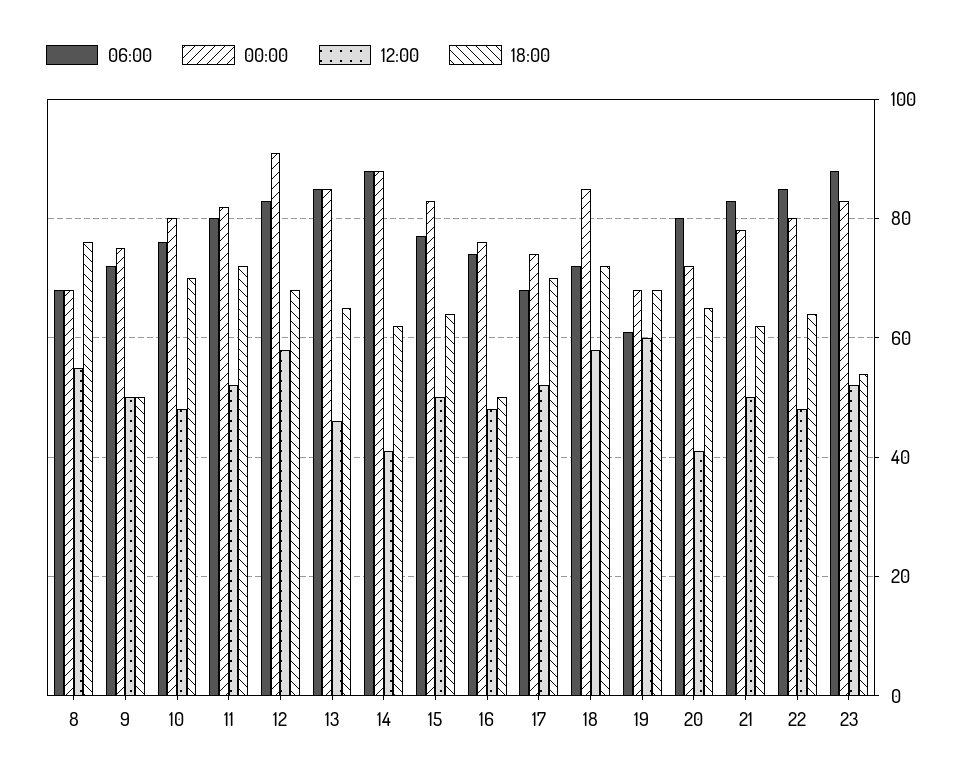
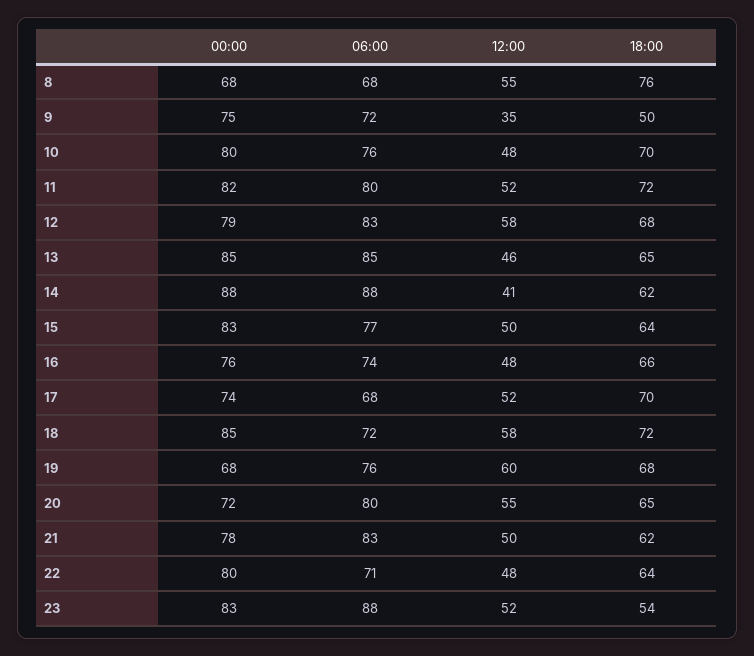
  {
    "06:00": {
      "8": 68,
      "9": 72,
      "10": 76,
      "11": 80,
      "12": 83,
      "13": 85,
      "14": 88,
      "15": 77,
      "16": 74,
      "17": 68,
      "18": 72,
-     "19": 60,
+     "19": 76,
      "20": 80,
      "21": 83,
-     "22": 85,
+     "22": 71,
      "23": 88
    },
    "00:00": {
      "8": 68,
      "9": 75,
      "10": 80,
      "11": 82,
-     "12": 90,
+     "12": 79,
      "13": 85,
      "14": 88,
      "15": 83,
      "16": 76,
      "17": 74,
      "18": 85,
      "19": 68,
      "20": 72,
      "21": 78,
      "22": 80,
      "23": 83
    },
    "12:00": {
      "8": 55,
-     "9": 50,
+     "9": 35,
      "10": 48,
      "11": 52,
      "12": 58,
      "13": 46,
      "14": 41,
      "15": 50,
      "16": 48,
      "17": 52,
      "18": 58,
      "19": 60,
-     "20": 40,
+     "20": 55,
      "21": 50,
      "22": 48,
      "23": 52
    },
    "18:00": {
      "8": 76,
      "9": 50,
      "10": 70,
      "11": 72,
      "12": 68,
      "13": 65,
      "14": 62,
      "15": 64,
-     "16": 50,
+     "16": 66,
      "17": 70,
      "18": 72,
      "19": 68,
      "20": 65,
      "21": 62,
      "22": 64,
      "23": 54
    }
  }

